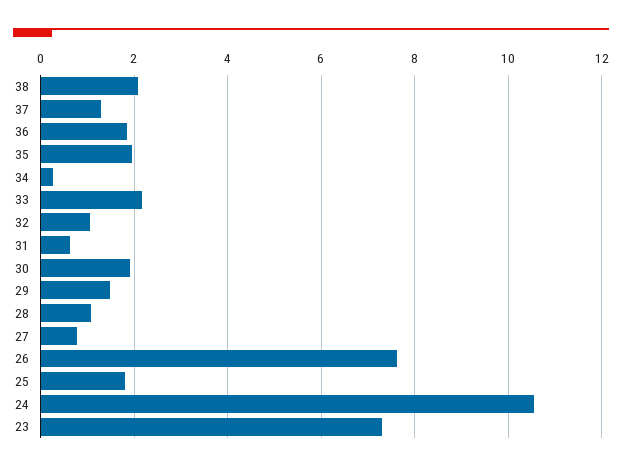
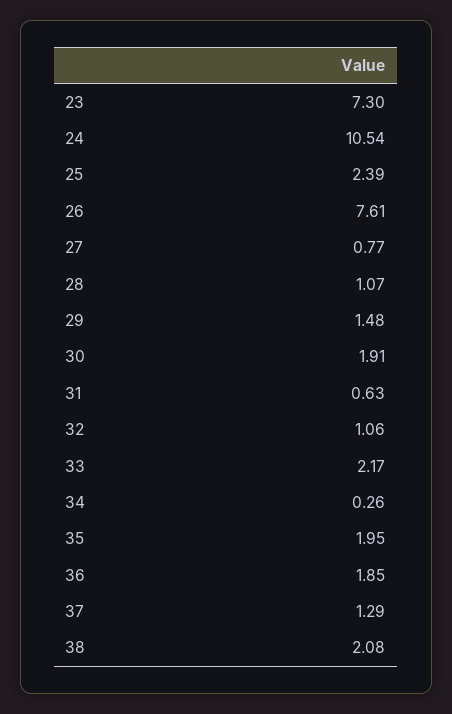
  {
    "38": 2.08,
    "37": 1.29,
    "36": 1.85,
    "35": 1.95,
    "34": 0.26,
    "33": 2.17,
    "32": 1.06,
    "31": 0.63,
    "30": 1.91,
    "29": 1.48,
    "28": 1.07,
    "27": 0.77,
    "26": 7.61,
-   "25": 1.8,
+   "25": 2.39,
    "24": 10.54,
    "23": 7.3
  }

